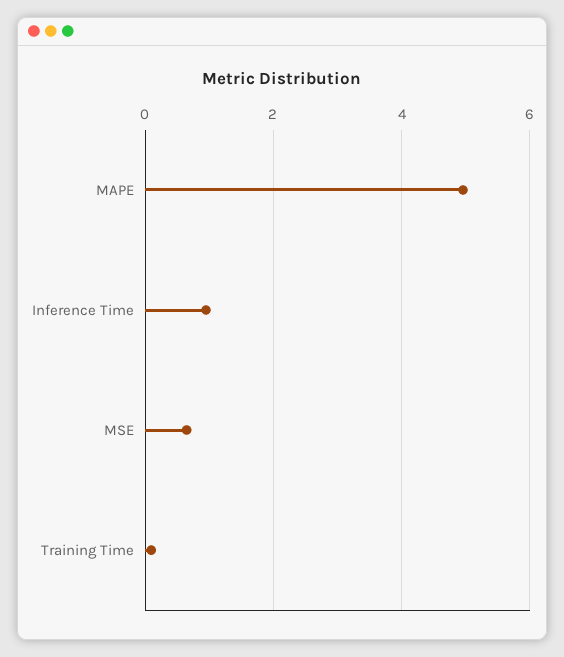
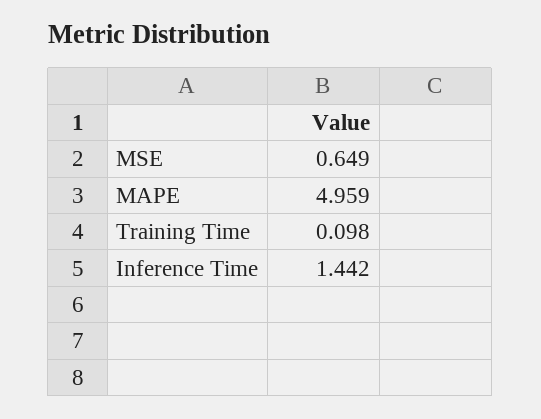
  {
    "MAPE": 4.959,
-   "Inference Time": 1,
+   "Inference Time": 1.442,
    "MSE": 0.649,
    "Training Time": 0.098
  }

